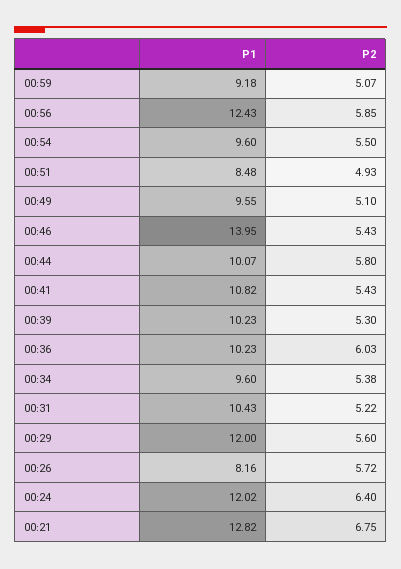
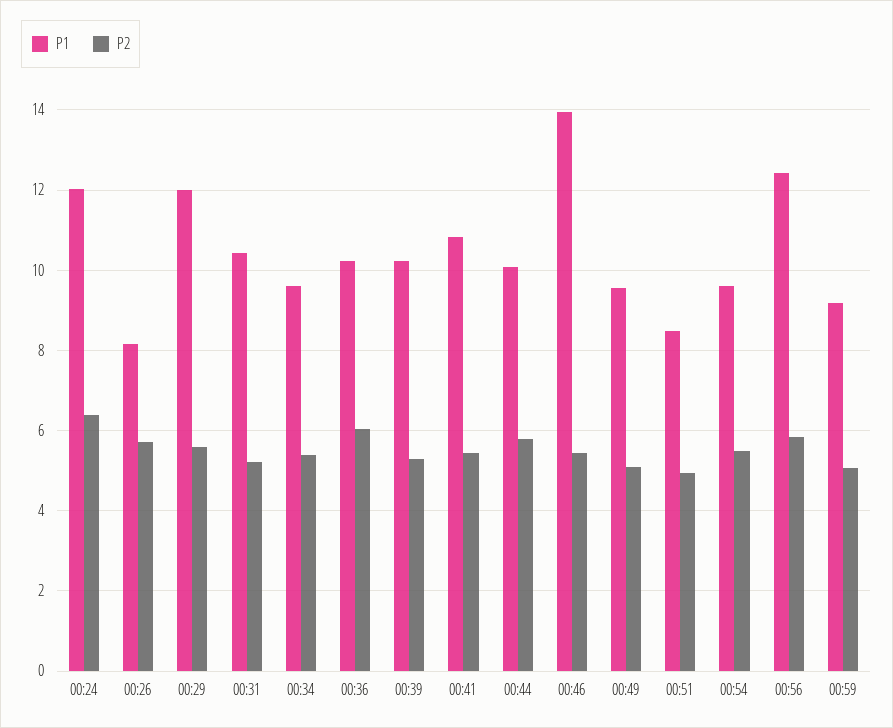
  {
    "P1": {
      "00:59": 9.18,
      "00:56": 12.43,
      "00:54": 9.6,
      "00:51": 8.48,
      "00:49": 9.55,
      "00:46": 13.95,
      "00:44": 10.07,
      "00:41": 10.82,
      "00:39": 10.23,
      "00:36": 10.23,
      "00:34": 9.6,
      "00:31": 10.43,
      "00:29": 12,
      "00:26": 8.16,
-     "00:24": 12.02,
+     "00:24": 12.02
-     "00:21": 12.82
    },
    "P2": {
      "00:59": 5.07,
      "00:56": 5.85,
      "00:54": 5.5,
      "00:51": 4.93,
      "00:49": 5.1,
      "00:46": 5.43,
      "00:44": 5.8,
      "00:41": 5.43,
      "00:39": 5.3,
      "00:36": 6.03,
      "00:34": 5.38,
      "00:31": 5.22,
      "00:29": 5.6,
      "00:26": 5.72,
-     "00:24": 6.4,
+     "00:24": 6.4
-     "00:21": 6.75
    }
  }

